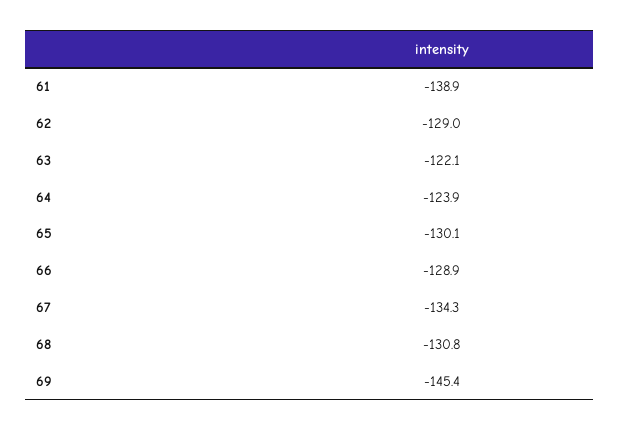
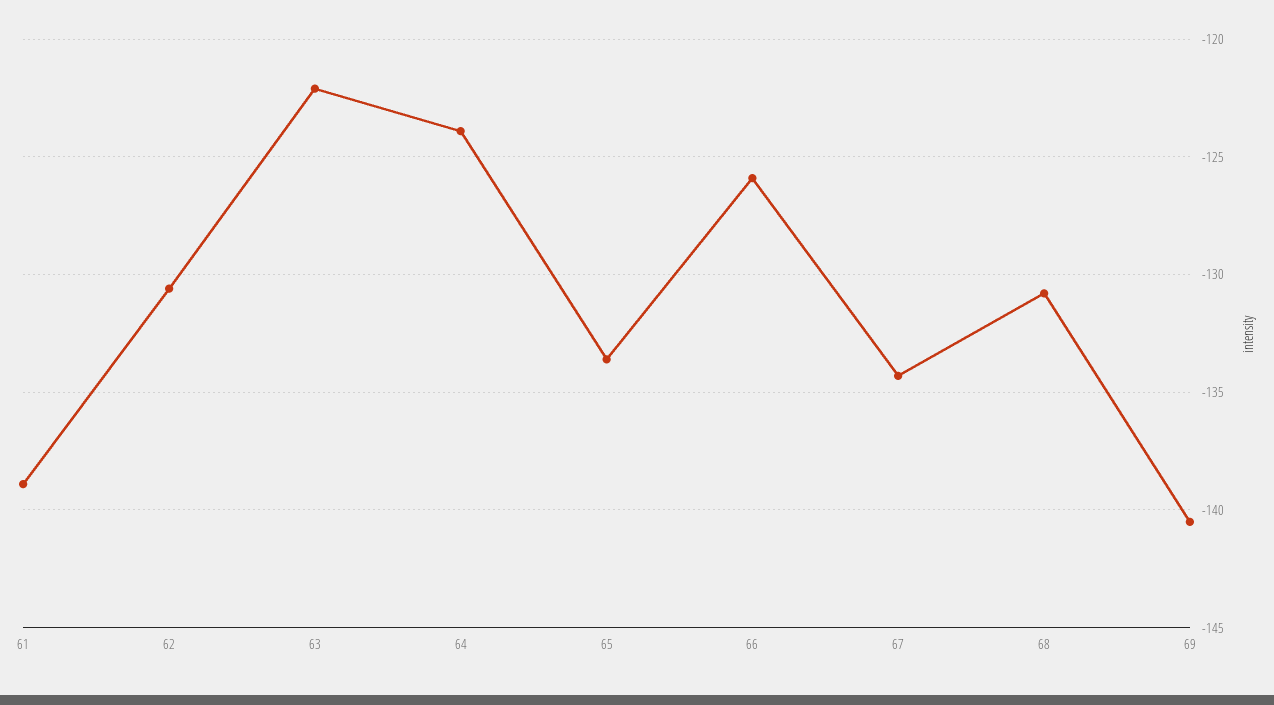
  {
    "61": -138.9,
-   "62": -129,
+   "62": -130.5,
    "63": -122.1,
    "64": -123.9,
-   "65": -130.1,
+   "65": -133.5,
-   "66": -128.9,
+   "66": -126,
    "67": -134.3,
    "68": -130.8,
-   "69": -145.4
+   "69": -140.5
  }

